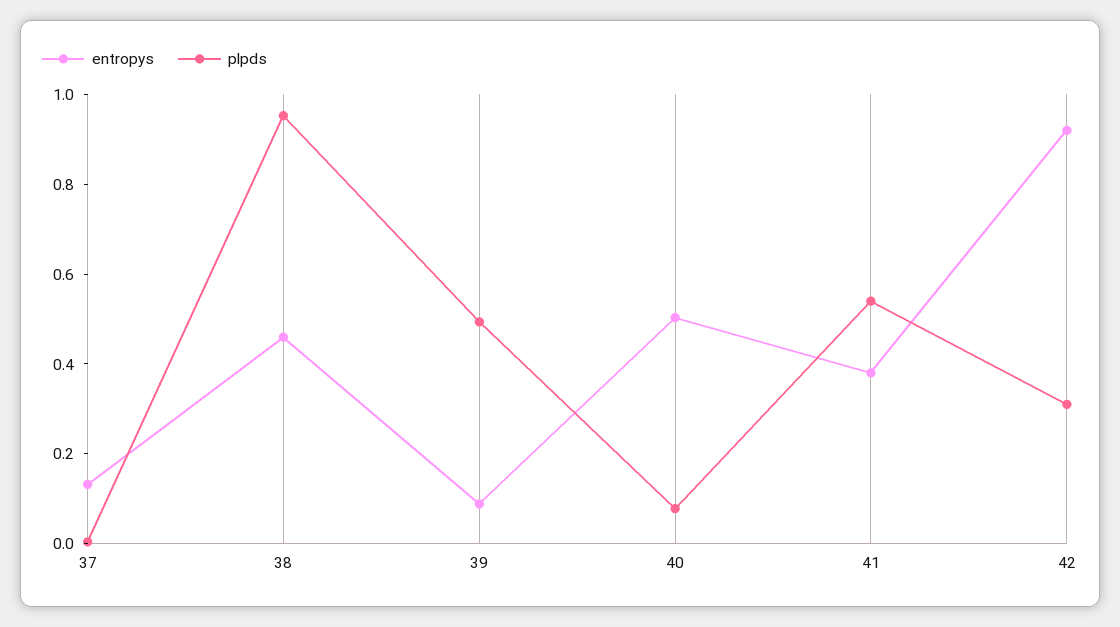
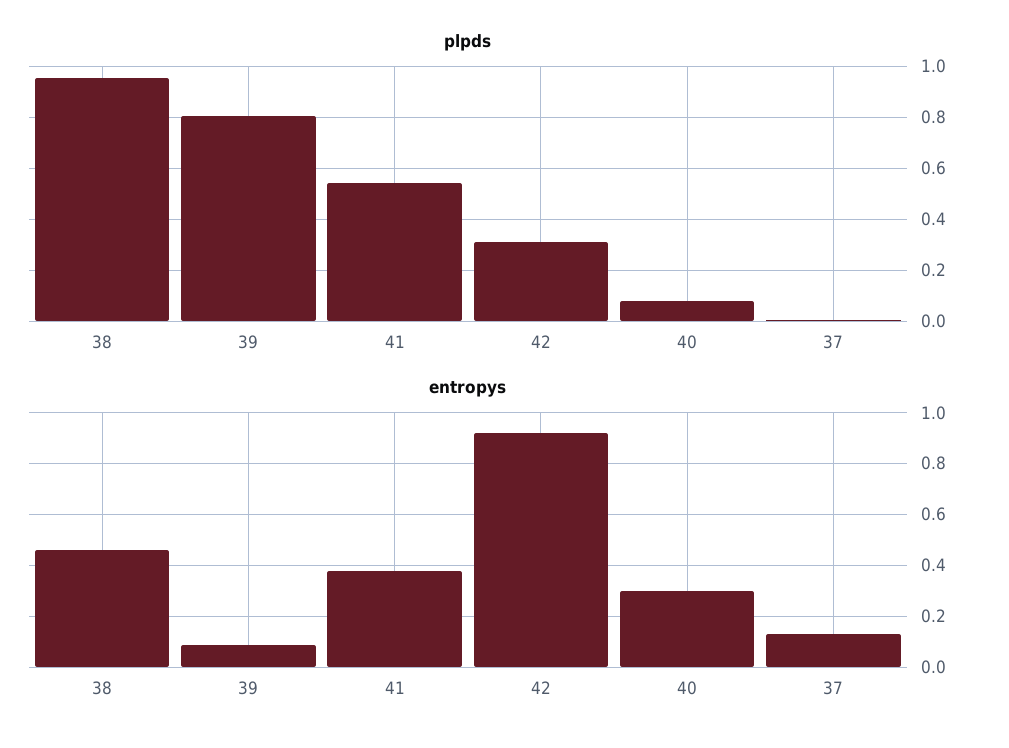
  {
    "entropys": {
      "37": 0.125,
      "38": 0.45,
      "39": 0.1,
-     "40": 0.5,
+     "40": 0.3,
      "41": 0.375,
      "42": 0.925
    },
    "plpds": {
      "37": 0,
      "38": 0.95,
-     "39": 0.5,
+     "39": 0.8,
      "40": 0.075,
      "41": 0.55,
      "42": 0.3
    }
  }

